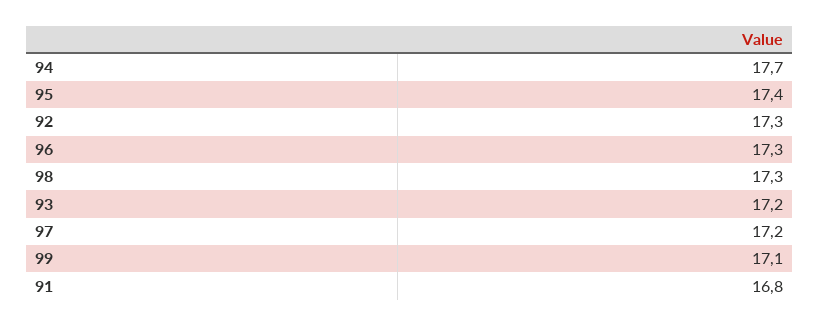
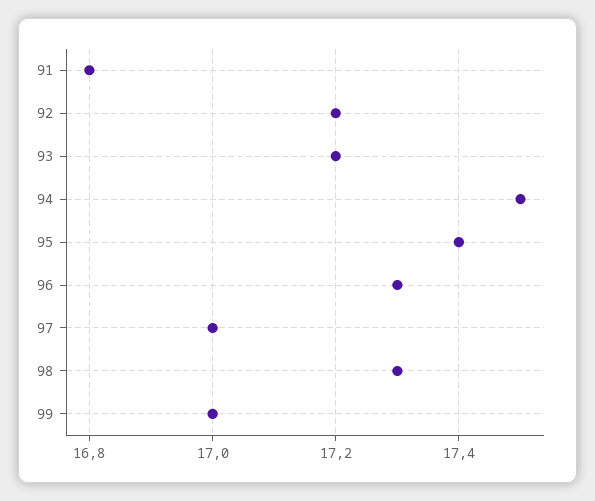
  {
-   "94": 17.7,
+   "94": 17.5,
    "95": 17.4,
-   "92": 17.3,
+   "92": 17.2,
    "96": 17.3,
    "98": 17.3,
    "93": 17.2,
-   "97": 17.2,
+   "97": 17,
-   "99": 17.1,
+   "99": 17,
    "91": 16.8
  }

